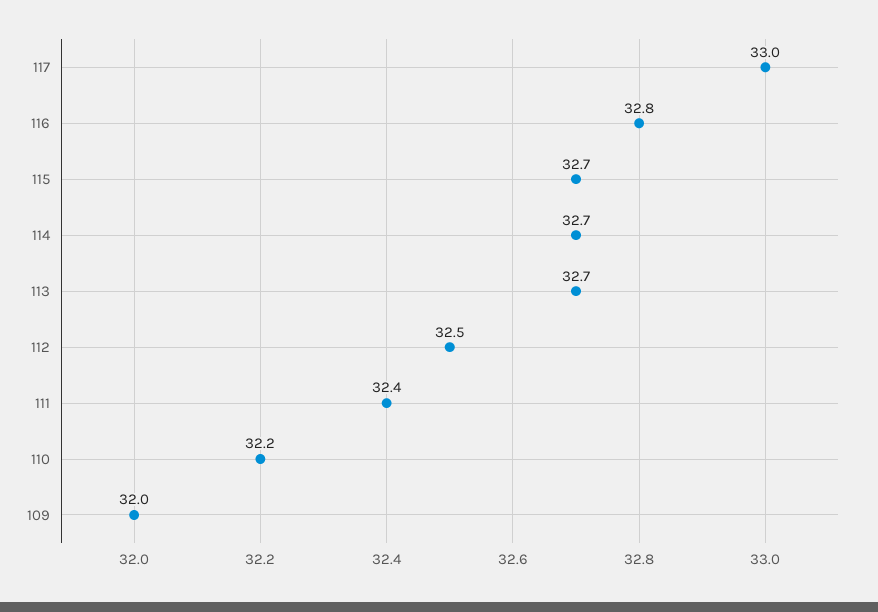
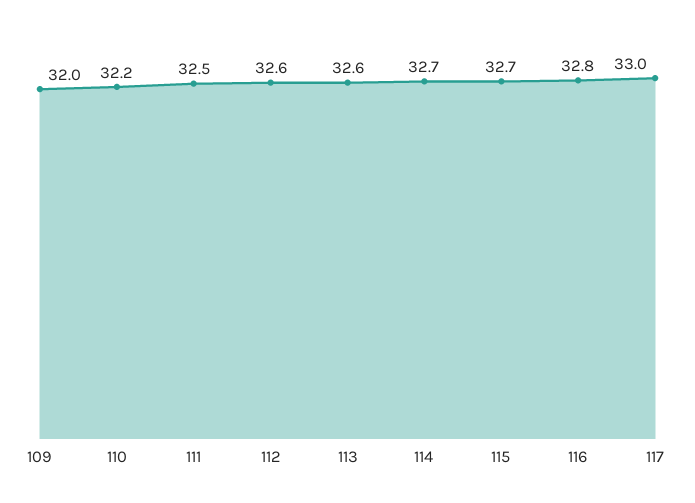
  {
    "117": 33,
    "116": 32.8,
    "115": 32.7,
    "114": 32.7,
-   "113": 32.7,
+   "113": 32.6,
-   "112": 32.5,
+   "112": 32.6,
-   "111": 32.4,
+   "111": 32.5,
    "110": 32.2,
    "109": 32
  }

